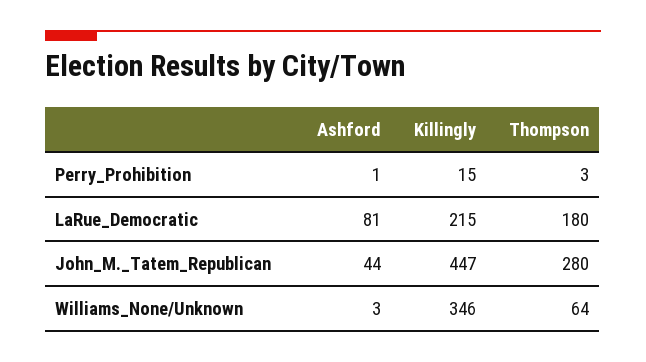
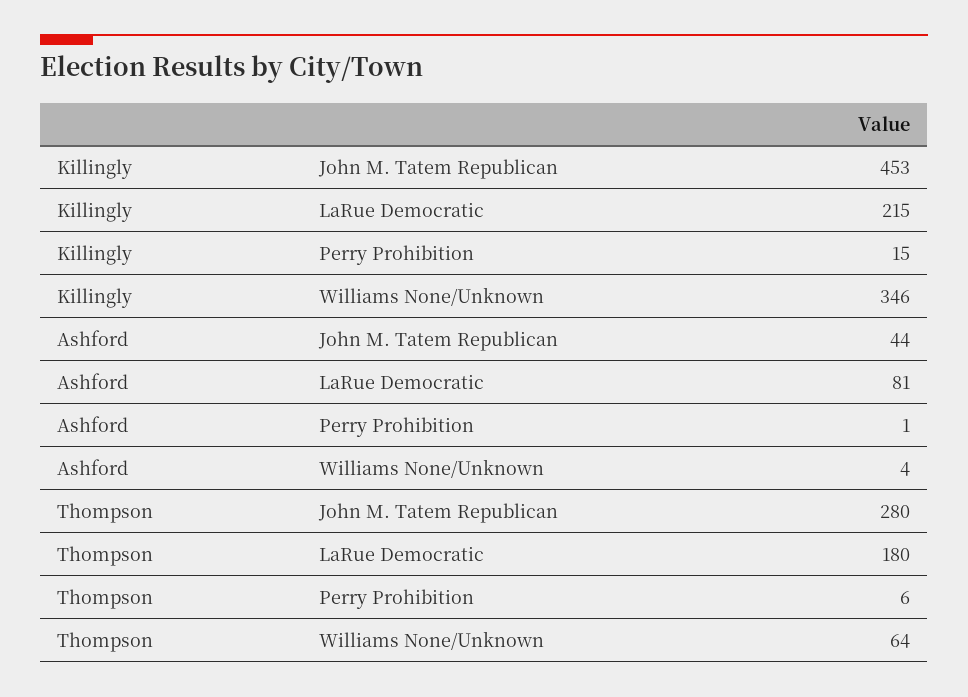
  {
    "Ashford": {
      "Perry_Prohibition": 1,
      "LaRue_Democratic": 81,
      "John_M._Tatem_Republican": 44,
-     "Williams_None/Unknown": 3
+     "Williams_None/Unknown": 4
    },
    "Killingly": {
      "Perry_Prohibition": 15,
      "LaRue_Democratic": 215,
-     "John_M._Tatem_Republican": 447,
+     "John_M._Tatem_Republican": 453,
      "Williams_None/Unknown": 346
    },
    "Thompson": {
-     "Perry_Prohibition": 3,
+     "Perry_Prohibition": 6,
      "LaRue_Democratic": 180,
      "John_M._Tatem_Republican": 280,
      "Williams_None/Unknown": 64
    }
  }

